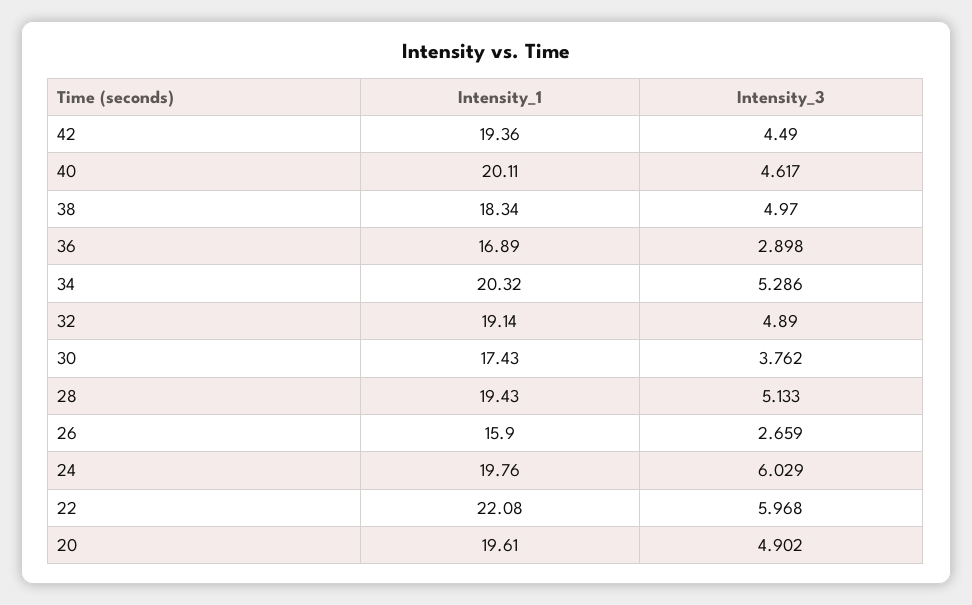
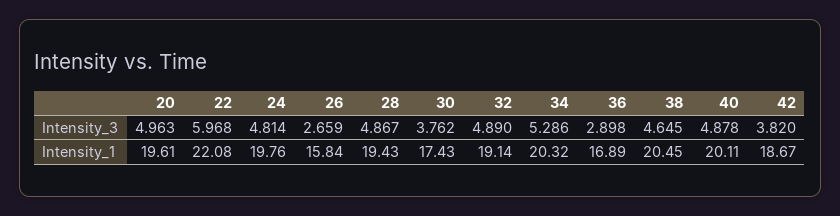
  {
    "Intensity_1": {
-     "42": 19.36,
+     "42": 18.67,
      "40": 20.11,
-     "38": 18.34,
+     "38": 20.45,
      "36": 16.89,
      "34": 20.32,
      "32": 19.14,
      "30": 17.43,
      "28": 19.43,
-     "26": 15.9,
+     "26": 15.84,
      "24": 19.76,
      "22": 22.08,
      "20": 19.61
    },
    "Intensity_3": {
-     "42": 4.49,
+     "42": 3.82,
-     "40": 4.617,
+     "40": 4.878,
-     "38": 4.97,
+     "38": 4.645,
      "36": 2.898,
      "34": 5.286,
      "32": 4.89,
      "30": 3.762,
-     "28": 5.133,
+     "28": 4.867,
      "26": 2.659,
-     "24": 6.029,
+     "24": 4.814,
      "22": 5.968,
-     "20": 4.902
+     "20": 4.963
    }
  }

